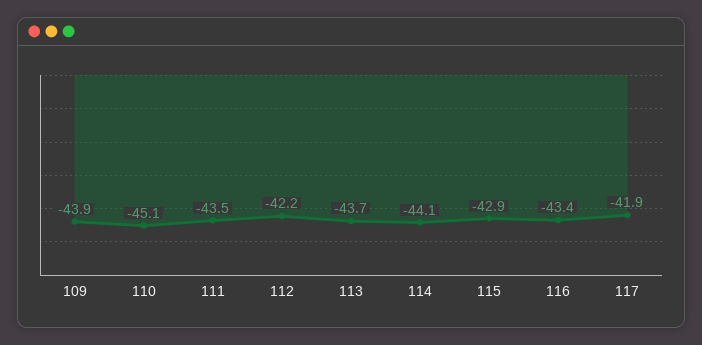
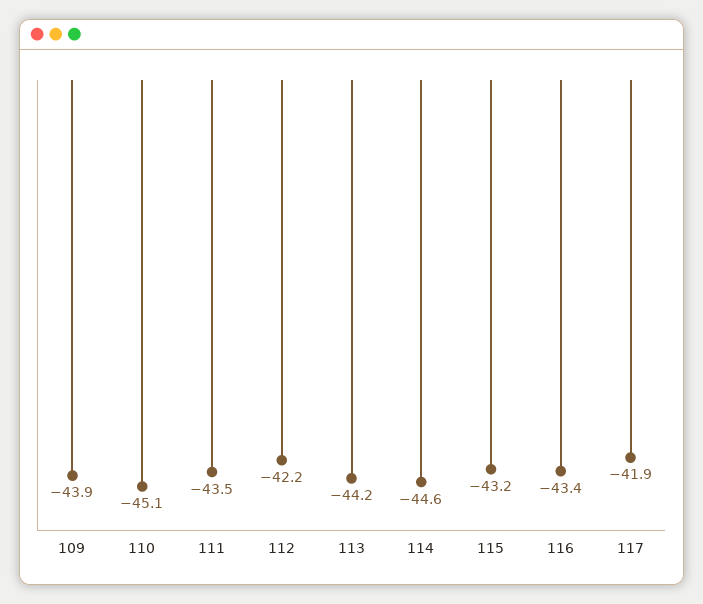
  {
    "109": -43.9,
    "110": -45.1,
    "111": -43.5,
    "112": -42.2,
-   "113": -43.7,
+   "113": -44.2,
-   "114": -44.1,
+   "114": -44.6,
-   "115": -42.9,
+   "115": -43.2,
    "116": -43.4,
    "117": -41.9
  }

